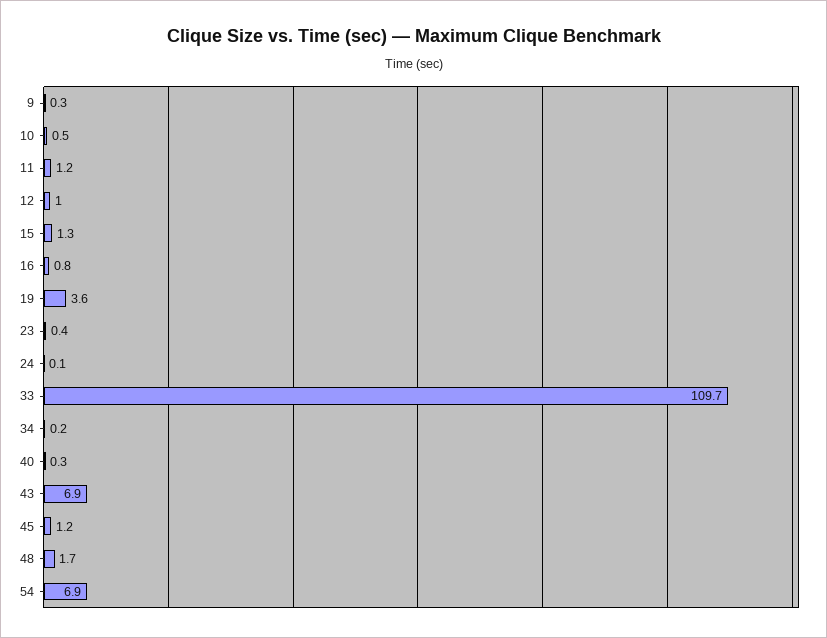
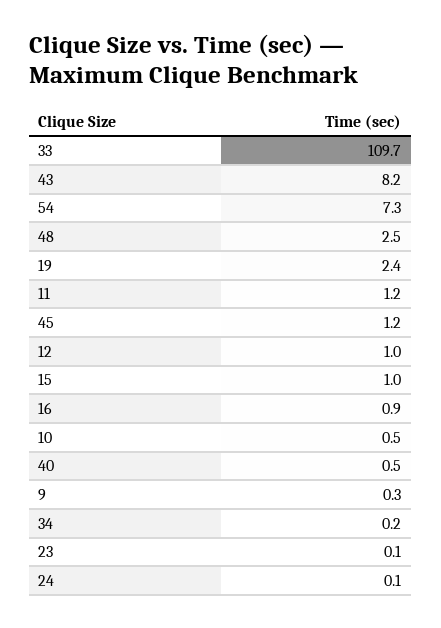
  {
    "9": 0.3,
    "10": 0.5,
    "11": 1.2,
    "12": 1,
-   "15": 1.3,
+   "15": 1,
-   "16": 0.8,
+   "16": 0.9,
-   "19": 3.6,
+   "19": 2.4,
-   "23": 0.4,
+   "23": 0.1,
    "24": 0.1,
    "33": 109.7,
    "34": 0.2,
-   "40": 0.3,
+   "40": 0.5,
-   "43": 6.9,
+   "43": 8.2,
    "45": 1.2,
-   "48": 1.7,
+   "48": 2.5,
-   "54": 6.9
+   "54": 7.3
  }

